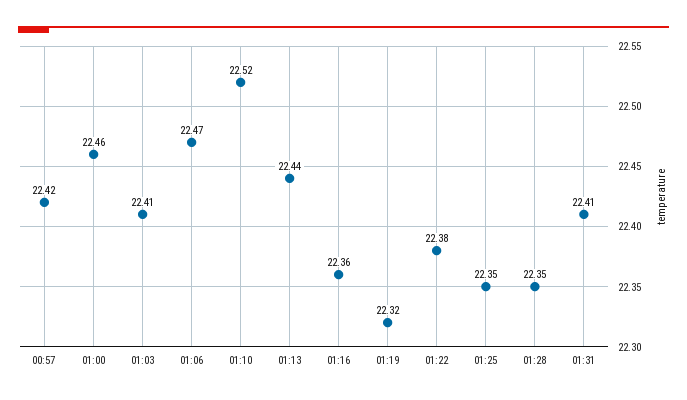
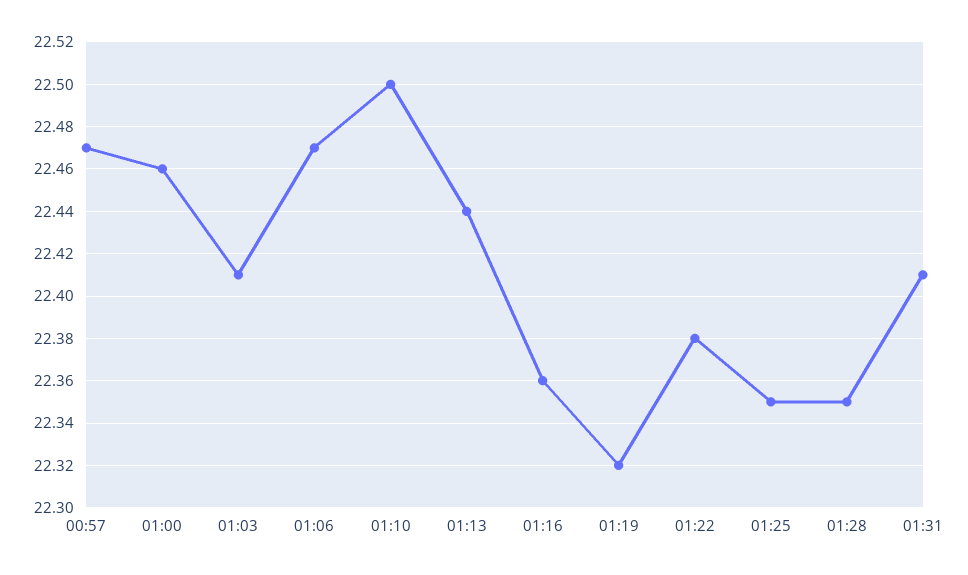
  {
-   "00:57": 22.42,
+   "00:57": 22.47,
    "01:00": 22.46,
    "01:03": 22.41,
    "01:06": 22.47,
-   "01:10": 22.52,
+   "01:10": 22.5,
    "01:13": 22.44,
    "01:16": 22.36,
    "01:19": 22.32,
    "01:22": 22.38,
    "01:25": 22.35,
    "01:28": 22.35,
    "01:31": 22.41
  }

